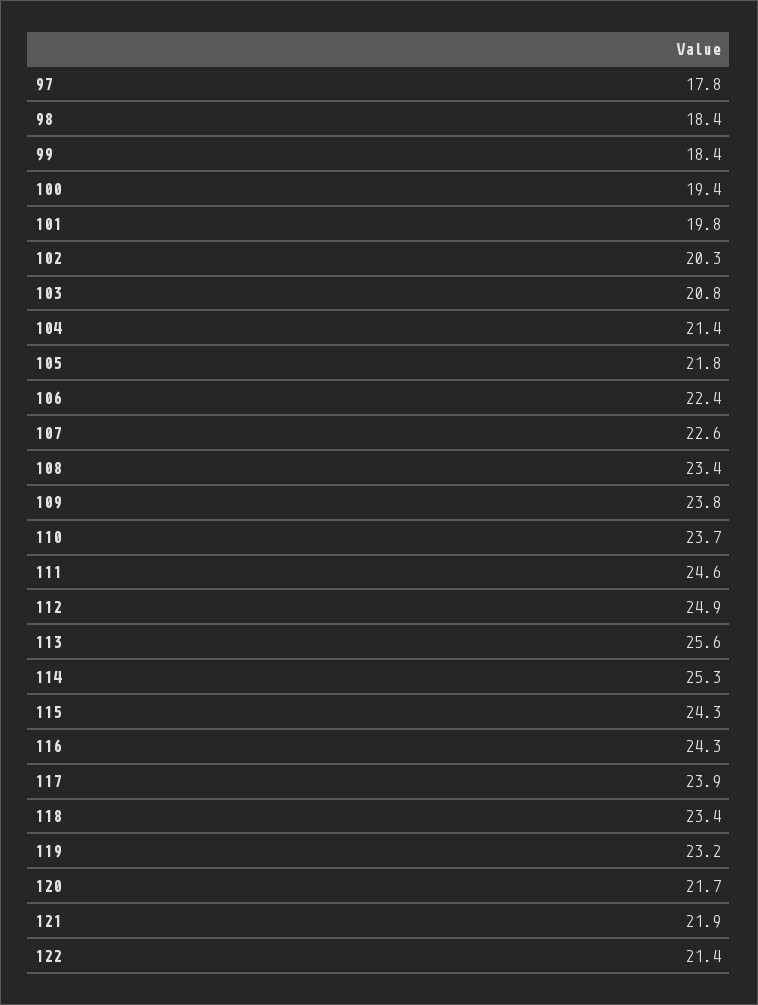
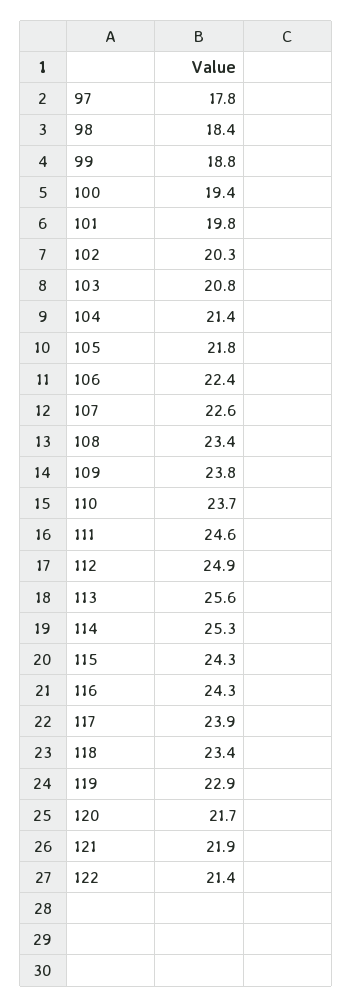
  {
    "97": 17.8,
    "98": 18.4,
-   "99": 18.4,
+   "99": 18.8,
    "100": 19.4,
    "101": 19.8,
    "102": 20.3,
    "103": 20.8,
    "104": 21.4,
    "105": 21.8,
    "106": 22.4,
    "107": 22.6,
    "108": 23.4,
    "109": 23.8,
    "110": 23.7,
    "111": 24.6,
    "112": 24.9,
    "113": 25.6,
    "114": 25.3,
    "115": 24.3,
    "116": 24.3,
    "117": 23.9,
    "118": 23.4,
-   "119": 23.2,
+   "119": 22.9,
    "120": 21.7,
    "121": 21.9,
    "122": 21.4
  }

